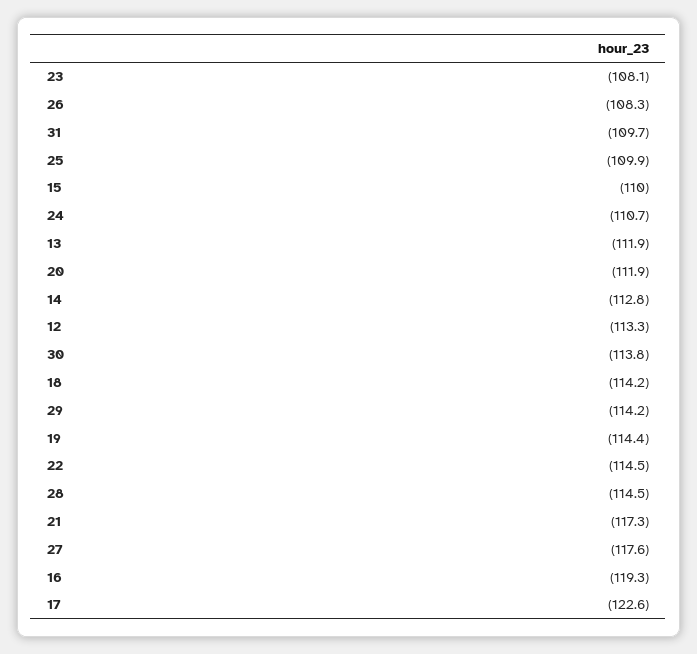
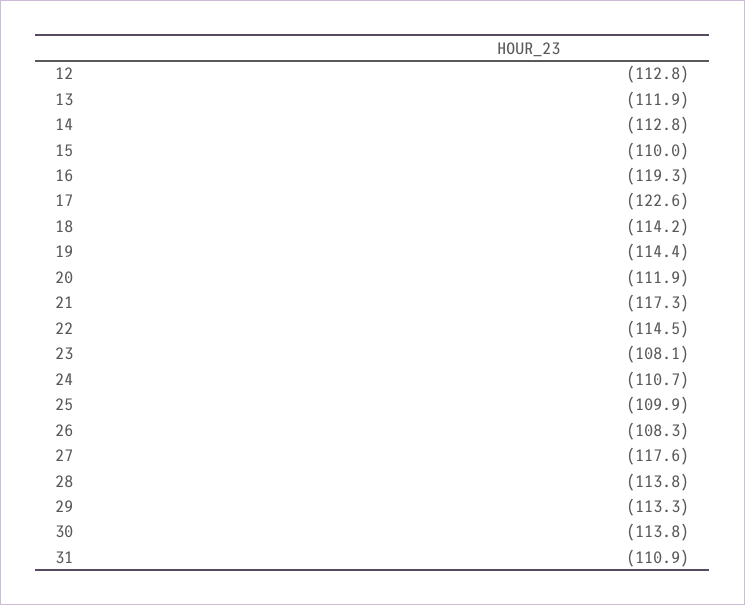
  {
    "23": -108.1,
    "26": -108.3,
-   "31": -109.7,
+   "31": -110.9,
    "25": -109.9,
    "15": -110,
    "24": -110.7,
    "13": -111.9,
    "20": -111.9,
    "14": -112.8,
-   "12": -113.3,
+   "12": -112.8,
    "30": -113.8,
    "18": -114.2,
-   "29": -114.2,
+   "29": -113.3,
    "19": -114.4,
    "22": -114.5,
-   "28": -114.5,
+   "28": -113.8,
    "21": -117.3,
    "27": -117.6,
    "16": -119.3,
    "17": -122.6
  }

